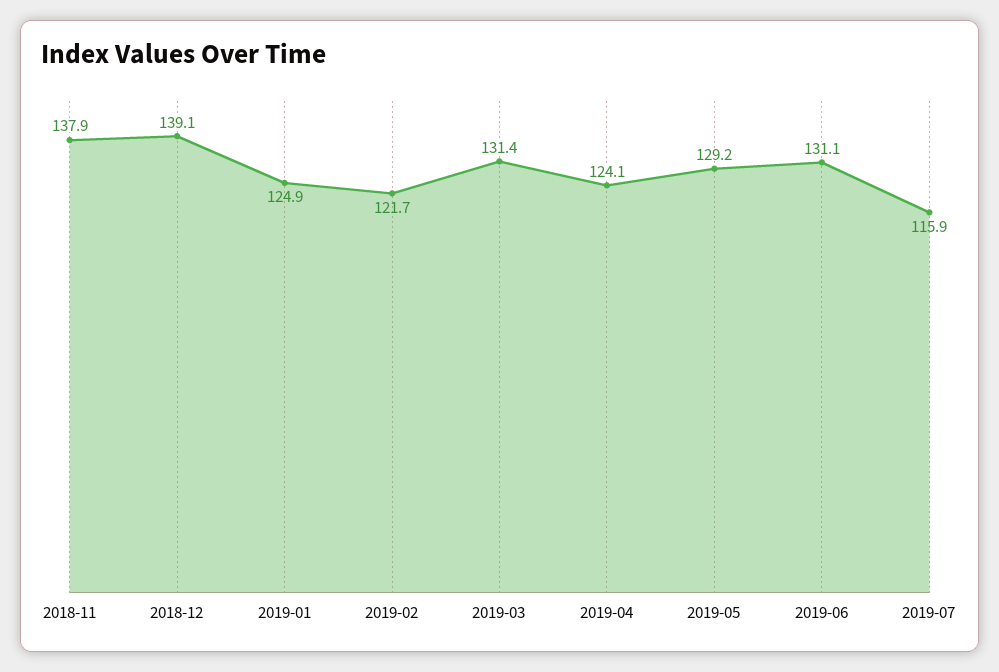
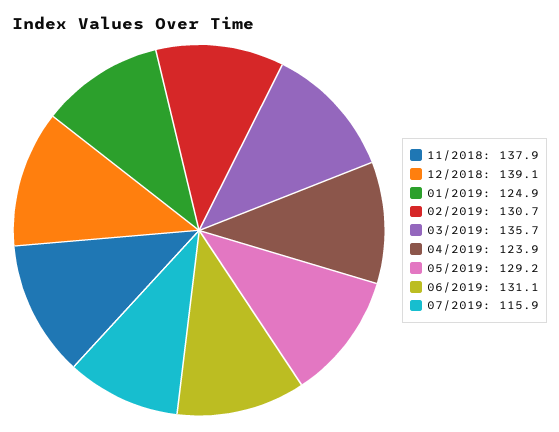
  {
    "2018-11": 137.9,
    "2018-12": 139.1,
    "2019-01": 124.9,
-   "2019-02": 121.7,
+   "2019-02": 130.7,
-   "2019-03": 131.4,
+   "2019-03": 135.7,
-   "2019-04": 124.1,
+   "2019-04": 123.9,
    "2019-05": 129.2,
    "2019-06": 131.1,
    "2019-07": 115.9
  }

